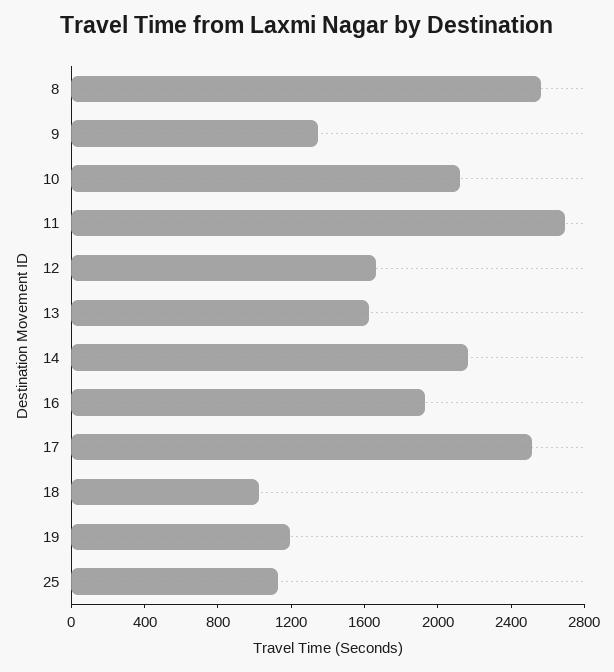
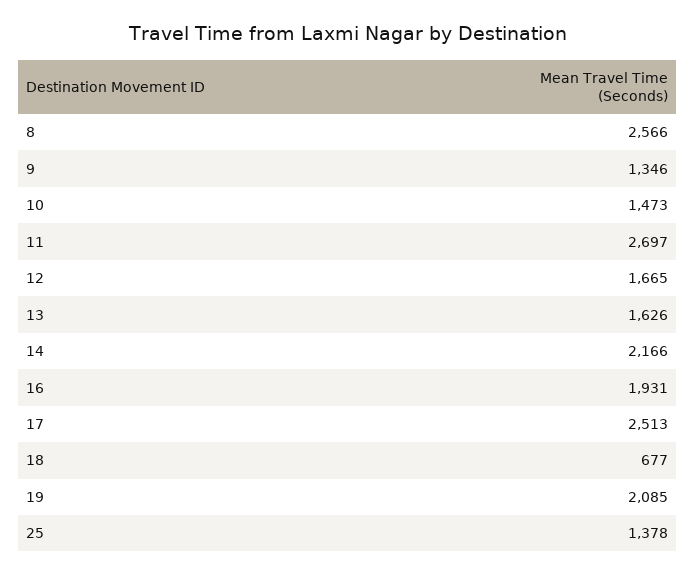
  {
    "8": 2566,
    "9": 1346,
-   "10": 2100,
+   "10": 1473,
    "11": 2697,
    "12": 1665,
    "13": 1626,
    "14": 2166,
    "16": 1931,
    "17": 2513,
-   "18": 1000,
+   "18": 677,
-   "19": 1200,
+   "19": 2085,
-   "25": 1100
+   "25": 1378
  }

